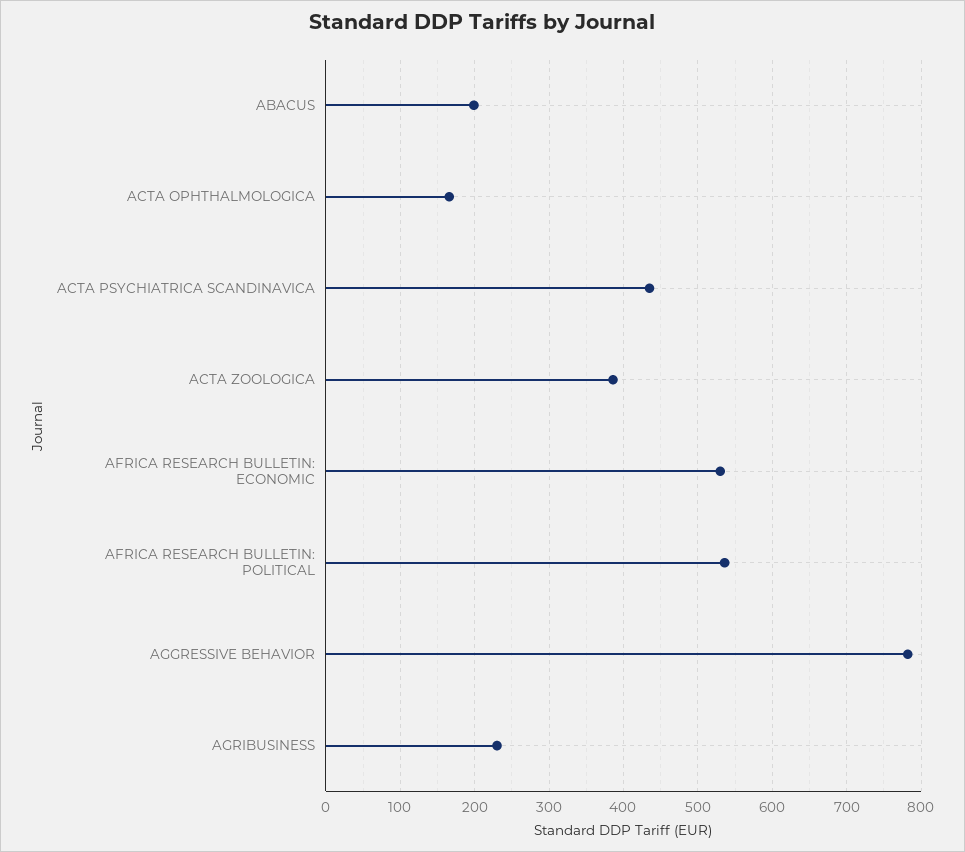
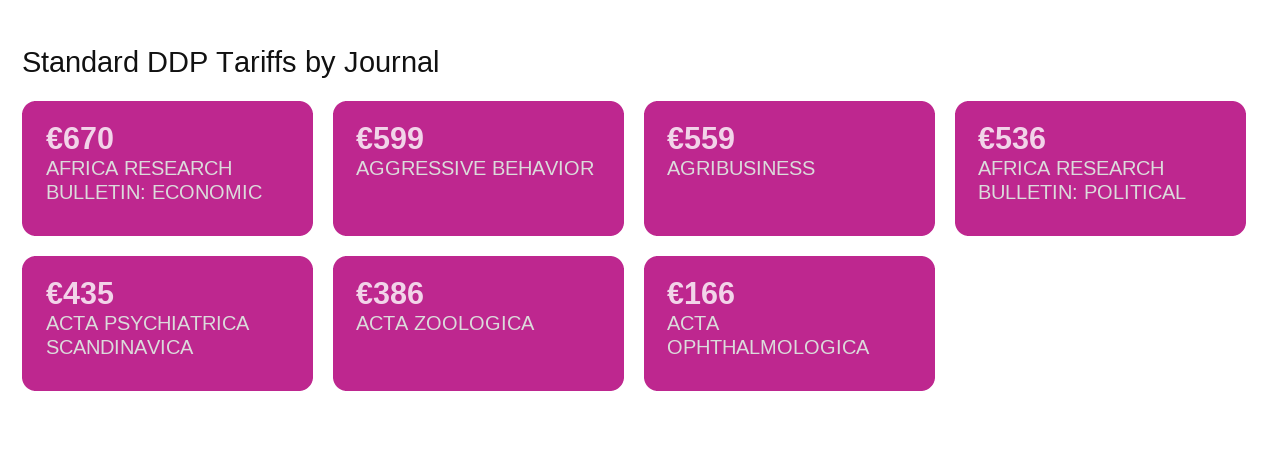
  {
-   "ABACUS": 200,
    "ACTA OPHTHALMOLOGICA": 166,
    "ACTA PSYCHIATRICA SCANDINAVICA": 435,
    "ACTA ZOOLOGICA": 386,
-   "AFRICA RESEARCH BULLETIN: ECONOMIC": 530,
+   "AFRICA RESEARCH BULLETIN: ECONOMIC": 670,
    "AFRICA RESEARCH BULLETIN: POLITICAL": 536,
-   "AGGRESSIVE BEHAVIOR": 780,
+   "AGGRESSIVE BEHAVIOR": 599,
-   "AGRIBUSINESS": 230
+   "AGRIBUSINESS": 559
  }

